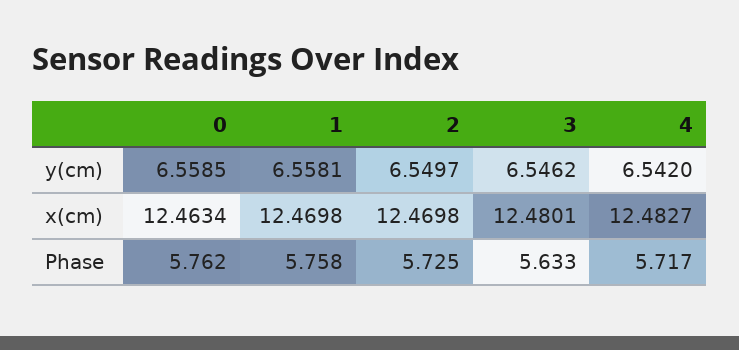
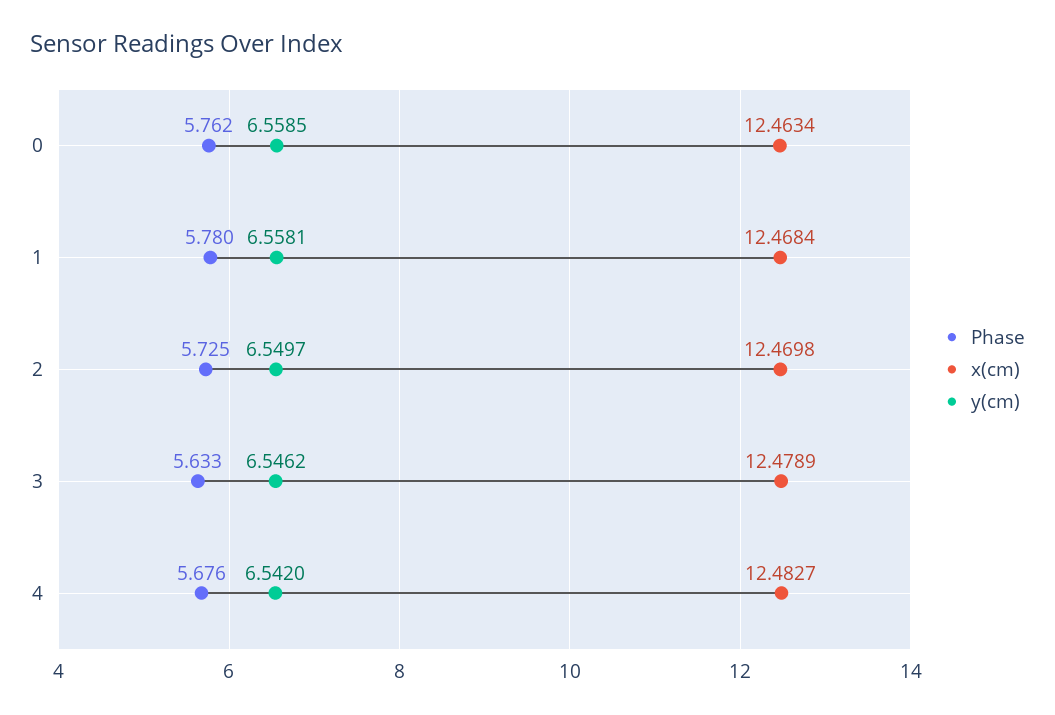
  {
    "y(cm)": {
      "0": 6.5585,
      "1": 6.5581,
      "2": 6.5497,
      "3": 6.5462,
      "4": 6.542
    },
    "x(cm)": {
      "0": 12.4634,
-     "1": 12.4698,
+     "1": 12.4684,
      "2": 12.4698,
-     "3": 12.4801,
+     "3": 12.4789,
      "4": 12.4827
    },
    "Phase": {
      "0": 5.762,
-     "1": 5.758,
+     "1": 5.78,
      "2": 5.725,
      "3": 5.633,
-     "4": 5.717
+     "4": 5.676
    }
  }

